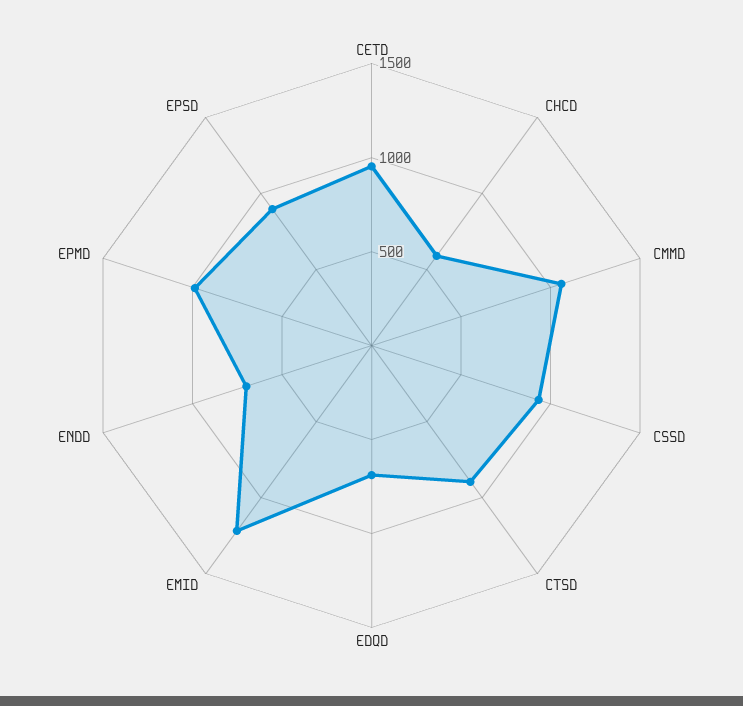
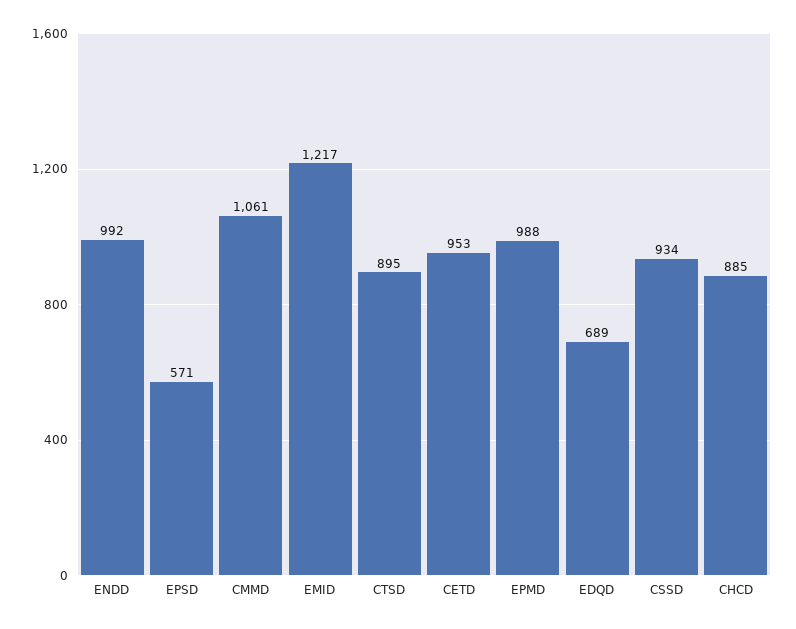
  {
    "CETD": 953,
-   "CHCD": 600,
+   "CHCD": 885,
    "CMMD": 1061,
    "CSSD": 934,
    "CTSD": 895,
    "EDQD": 689,
    "EMID": 1217,
-   "ENDD": 700,
+   "ENDD": 992,
    "EPMD": 988,
-   "EPSD": 900
+   "EPSD": 571
  }

